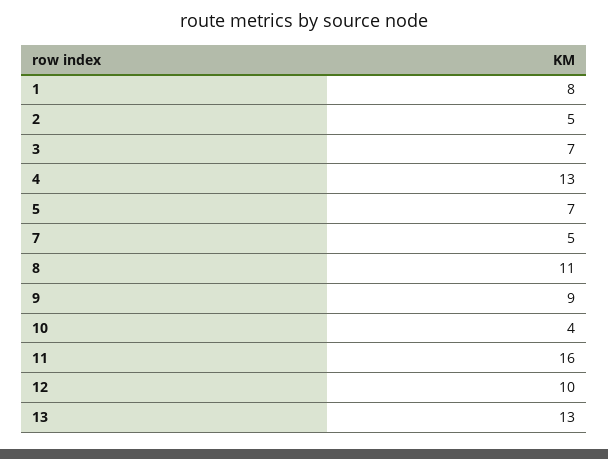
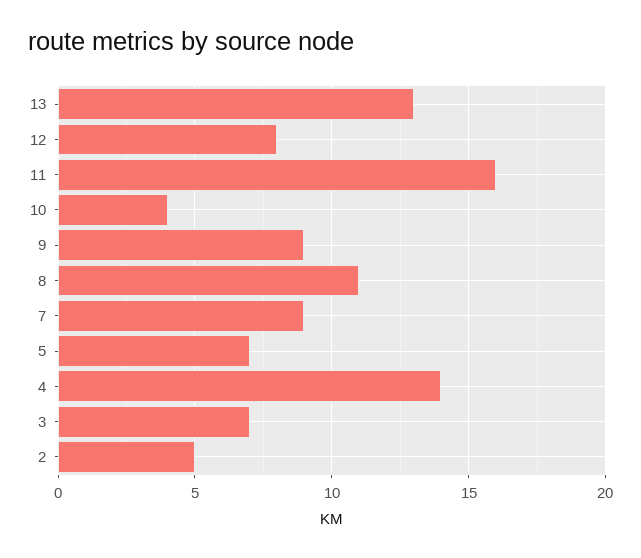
  {
-   "1": 8,
    "2": 5,
    "3": 7,
-   "4": 13,
+   "4": 14,
    "5": 7,
-   "7": 5,
+   "7": 9,
    "8": 11,
    "9": 9,
    "10": 4,
    "11": 16,
-   "12": 10,
+   "12": 8,
    "13": 13
  }

